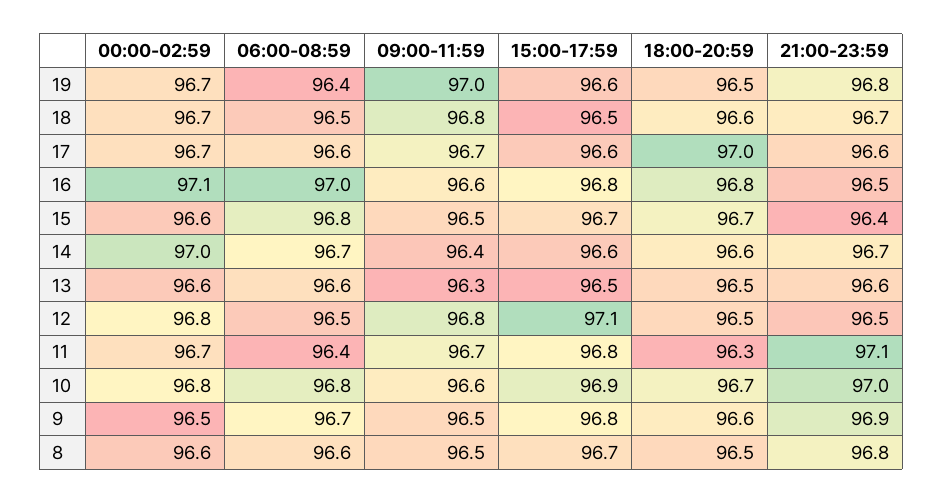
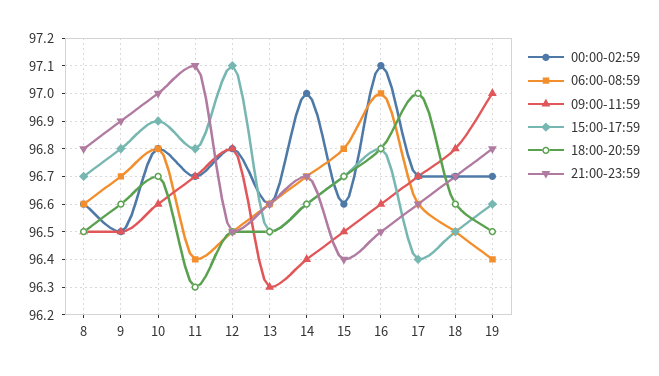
  {
    "00:00-02:59": {
      "19": 96.7,
      "18": 96.7,
      "17": 96.7,
      "16": 97.1,
      "15": 96.6,
      "14": 97,
      "13": 96.6,
      "12": 96.8,
      "11": 96.7,
      "10": 96.8,
      "9": 96.5,
      "8": 96.6
    },
    "06:00-08:59": {
      "19": 96.4,
      "18": 96.5,
      "17": 96.6,
      "16": 97,
      "15": 96.8,
      "14": 96.7,
      "13": 96.6,
      "12": 96.5,
      "11": 96.4,
      "10": 96.8,
      "9": 96.7,
      "8": 96.6
    },
    "09:00-11:59": {
      "19": 97,
      "18": 96.8,
      "17": 96.7,
      "16": 96.6,
      "15": 96.5,
      "14": 96.4,
      "13": 96.3,
      "12": 96.8,
      "11": 96.7,
      "10": 96.6,
      "9": 96.5,
      "8": 96.5
    },
    "15:00-17:59": {
      "19": 96.6,
      "18": 96.5,
-     "17": 96.6,
+     "17": 96.4,
      "16": 96.8,
      "15": 96.7,
      "14": 96.6,
      "13": 96.5,
      "12": 97.1,
      "11": 96.8,
      "10": 96.9,
      "9": 96.8,
      "8": 96.7
    },
    "18:00-20:59": {
      "19": 96.5,
      "18": 96.6,
      "17": 97,
      "16": 96.8,
      "15": 96.7,
      "14": 96.6,
      "13": 96.5,
      "12": 96.5,
      "11": 96.3,
      "10": 96.7,
      "9": 96.6,
      "8": 96.5
    },
    "21:00-23:59": {
      "19": 96.8,
      "18": 96.7,
      "17": 96.6,
      "16": 96.5,
      "15": 96.4,
      "14": 96.7,
      "13": 96.6,
      "12": 96.5,
      "11": 97.1,
      "10": 97,
      "9": 96.9,
      "8": 96.8
    }
  }

